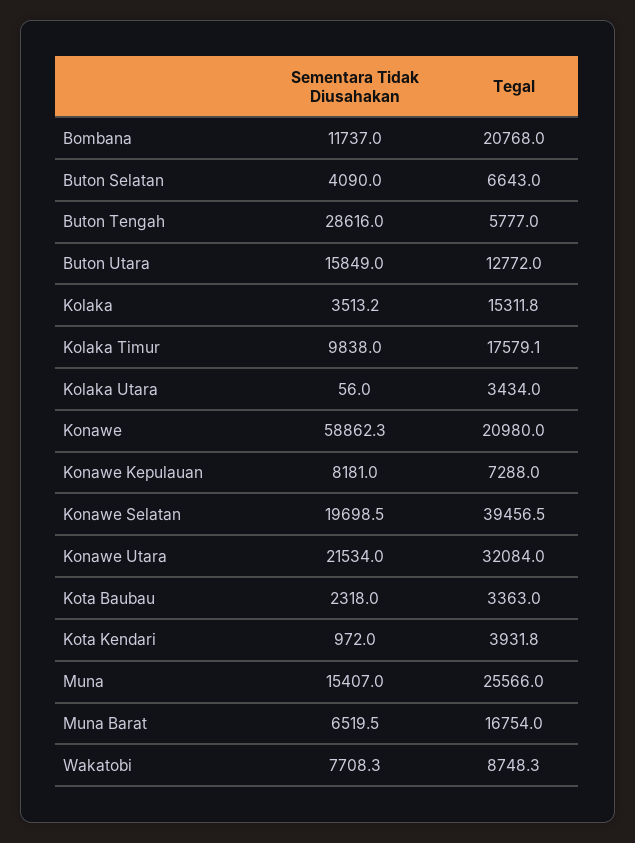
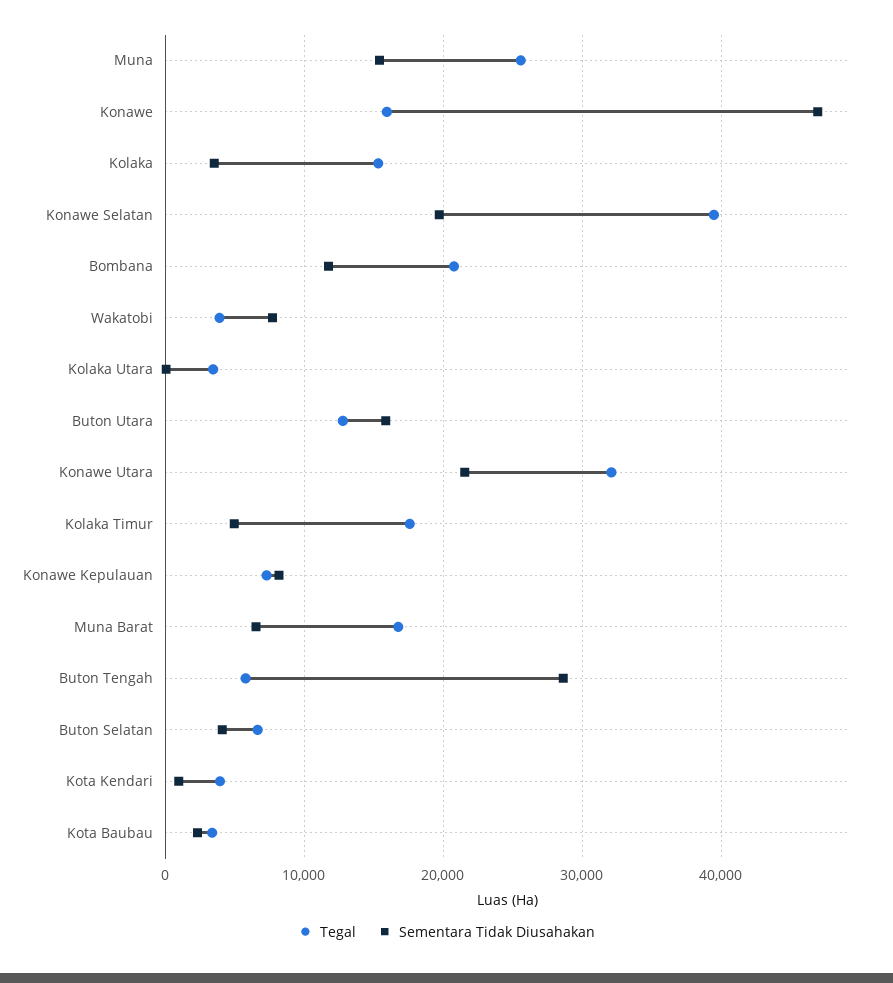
  {
    "Sementara Tidak Diusahakan": {
      "Bombana": 11737,
      "Buton Selatan": 4090,
      "Buton Tengah": 28616,
      "Buton Utara": 15849,
      "Kolaka": 3513.2,
-     "Kolaka Timur": 9838,
+     "Kolaka Timur": 5000,
      "Kolaka Utara": 56,
-     "Konawe": 58862.3,
+     "Konawe": 47000,
      "Konawe Kepulauan": 8181,
      "Konawe Selatan": 19698.5,
      "Konawe Utara": 21534,
      "Kota Baubau": 2318,
      "Kota Kendari": 972,
      "Muna": 15407,
      "Muna Barat": 6519.5,
      "Wakatobi": 7708.3
    },
    "Tegal": {
      "Bombana": 20768,
      "Buton Selatan": 6643,
      "Buton Tengah": 5777,
      "Buton Utara": 12772,
      "Kolaka": 15311.8,
      "Kolaka Timur": 17579.1,
      "Kolaka Utara": 3434,
-     "Konawe": 20980,
+     "Konawe": 16000,
      "Konawe Kepulauan": 7288,
      "Konawe Selatan": 39456.5,
      "Konawe Utara": 32084,
      "Kota Baubau": 3363,
      "Kota Kendari": 3931.8,
      "Muna": 25566,
      "Muna Barat": 16754,
-     "Wakatobi": 8748.3
+     "Wakatobi": 4000
    }
  }

